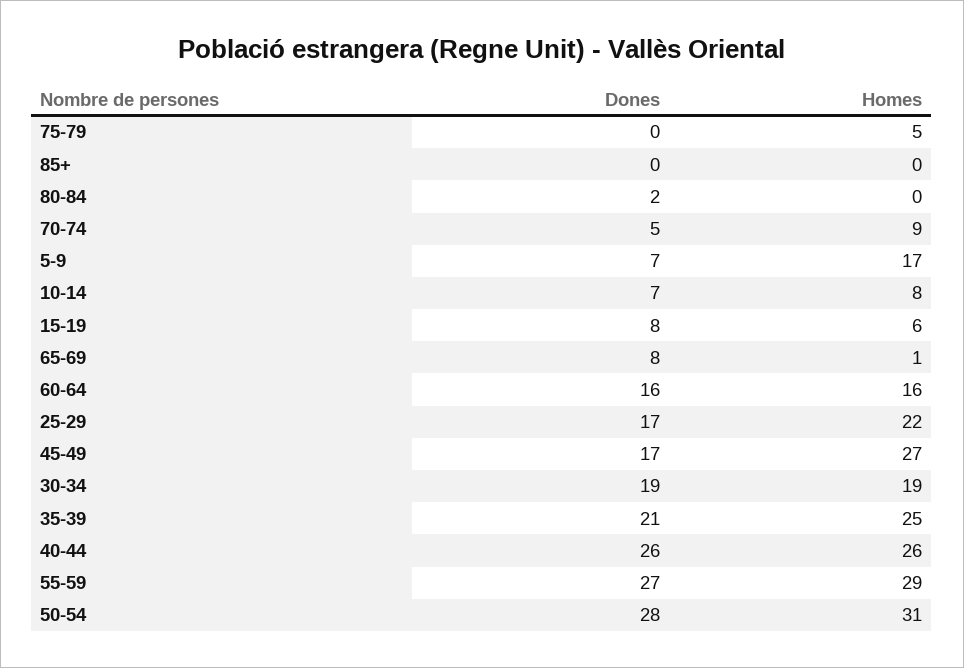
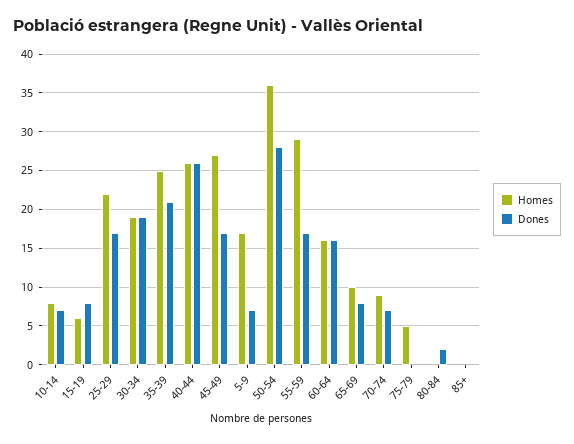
  {
    "Dones": {
      "75-79": 0,
      "85+": 0,
      "80-84": 2,
-     "70-74": 5,
+     "70-74": 7,
      "5-9": 7,
      "10-14": 7,
      "15-19": 8,
      "65-69": 8,
      "60-64": 16,
      "25-29": 17,
      "45-49": 17,
      "30-34": 19,
      "35-39": 21,
      "40-44": 26,
-     "55-59": 27,
+     "55-59": 17,
      "50-54": 28
    },
    "Homes": {
      "75-79": 5,
      "85+": 0,
      "80-84": 0,
      "70-74": 9,
      "5-9": 17,
      "10-14": 8,
      "15-19": 6,
-     "65-69": 1,
+     "65-69": 10,
      "60-64": 16,
      "25-29": 22,
      "45-49": 27,
      "30-34": 19,
      "35-39": 25,
      "40-44": 26,
      "55-59": 29,
-     "50-54": 31
+     "50-54": 36
    }
  }

